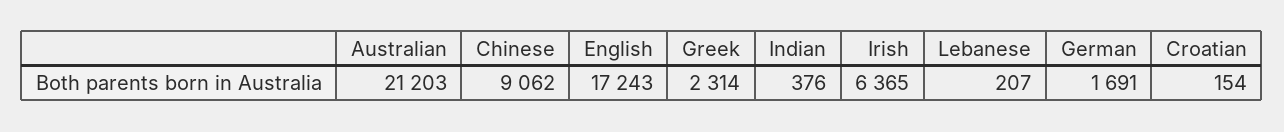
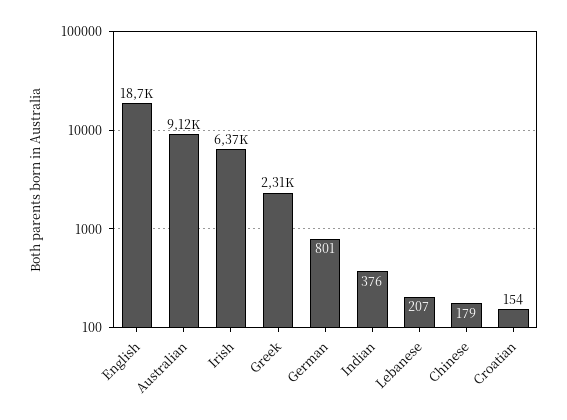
  {
-   "Australian": 21203,
+   "Australian": 9120,
-   "Chinese": 9062,
+   "Chinese": 179,
-   "English": 17243,
+   "English": 18700,
    "Greek": 2314,
    "Indian": 376,
    "Irish": 6365,
    "Lebanese": 207,
-   "German": 1691,
+   "German": 801,
    "Croatian": 154
  }

